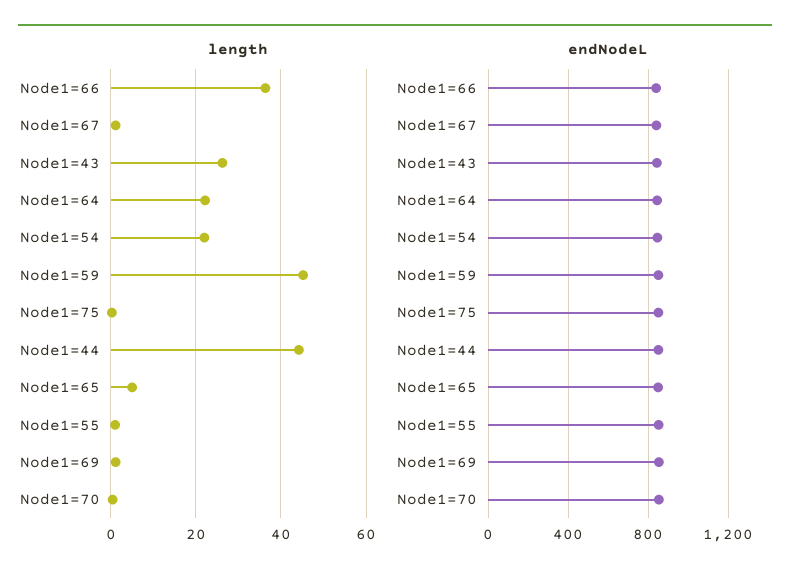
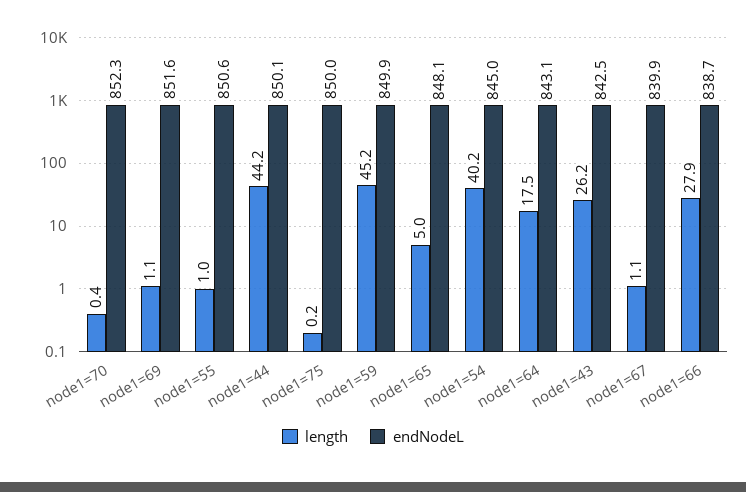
  {
    "length": {
-     "Node1=66": 36,
+     "Node1=66": 27.9,
      "Node1=67": 1.1,
      "Node1=43": 26.2,
-     "Node1=64": 22,
+     "Node1=64": 17.5,
-     "Node1=54": 22,
+     "Node1=54": 40.2,
      "Node1=59": 45.2,
      "Node1=75": 0.2,
      "Node1=44": 44.2,
      "Node1=65": 5,
      "Node1=55": 1,
      "Node1=69": 1.1,
      "Node1=70": 0.4
    },
    "endNodeL": {
      "Node1=66": 838.7,
      "Node1=67": 839.9,
      "Node1=43": 842.5,
      "Node1=64": 843.1,
      "Node1=54": 845,
      "Node1=59": 849.9,
      "Node1=75": 850,
      "Node1=44": 850.1,
      "Node1=65": 848.1,
      "Node1=55": 850.6,
      "Node1=69": 851.6,
      "Node1=70": 852.3
    }
  }

